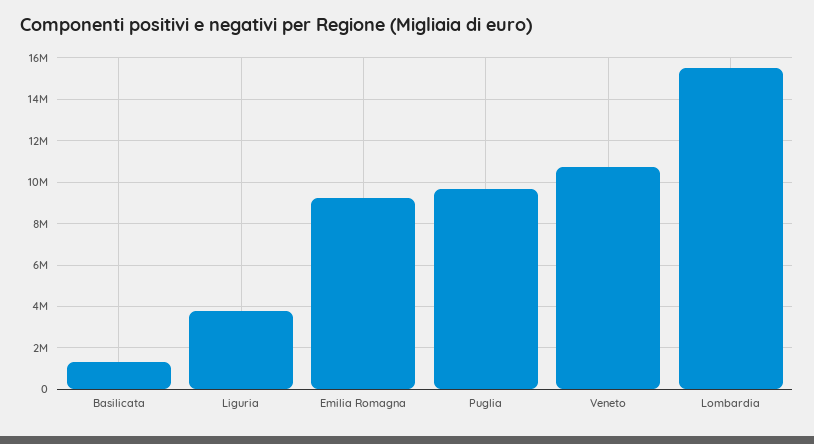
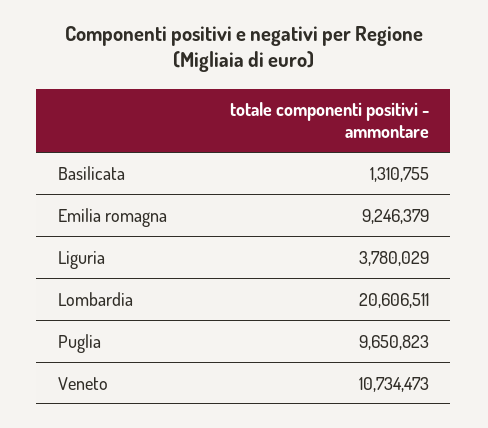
  {
    "Basilicata": 1310755,
    "Liguria": 3780029,
    "Emilia Romagna": 9246379,
    "Puglia": 9650823,
    "Veneto": 10734473,
-   "Lombardia": 15500000
+   "Lombardia": 20606511
  }

